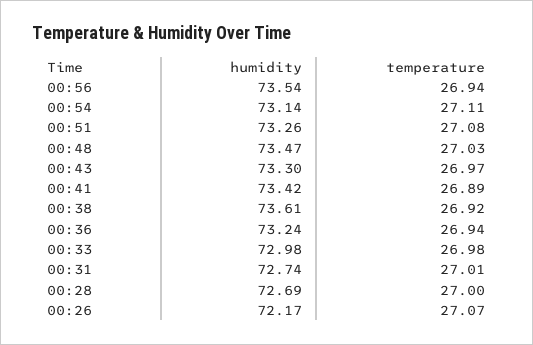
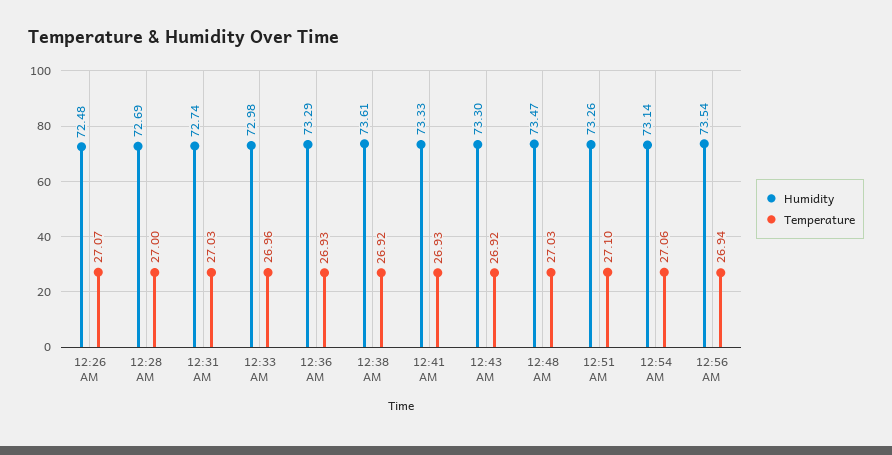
  {
    "humidity": {
      "00:56": 73.54,
      "00:54": 73.14,
      "00:51": 73.26,
      "00:48": 73.47,
      "00:43": 73.3,
-     "00:41": 73.42,
+     "00:41": 73.33,
      "00:38": 73.61,
-     "00:36": 73.24,
+     "00:36": 73.29,
      "00:33": 72.98,
      "00:31": 72.74,
      "00:28": 72.69,
-     "00:26": 72.17
+     "00:26": 72.48
    },
    "temperature": {
      "00:56": 26.94,
-     "00:54": 27.11,
+     "00:54": 27.06,
-     "00:51": 27.08,
+     "00:51": 27.1,
      "00:48": 27.03,
-     "00:43": 26.97,
+     "00:43": 26.92,
-     "00:41": 26.89,
+     "00:41": 26.93,
      "00:38": 26.92,
-     "00:36": 26.94,
+     "00:36": 26.93,
-     "00:33": 26.98,
+     "00:33": 26.96,
-     "00:31": 27.01,
+     "00:31": 27.03,
      "00:28": 27,
      "00:26": 27.07
    }
  }

